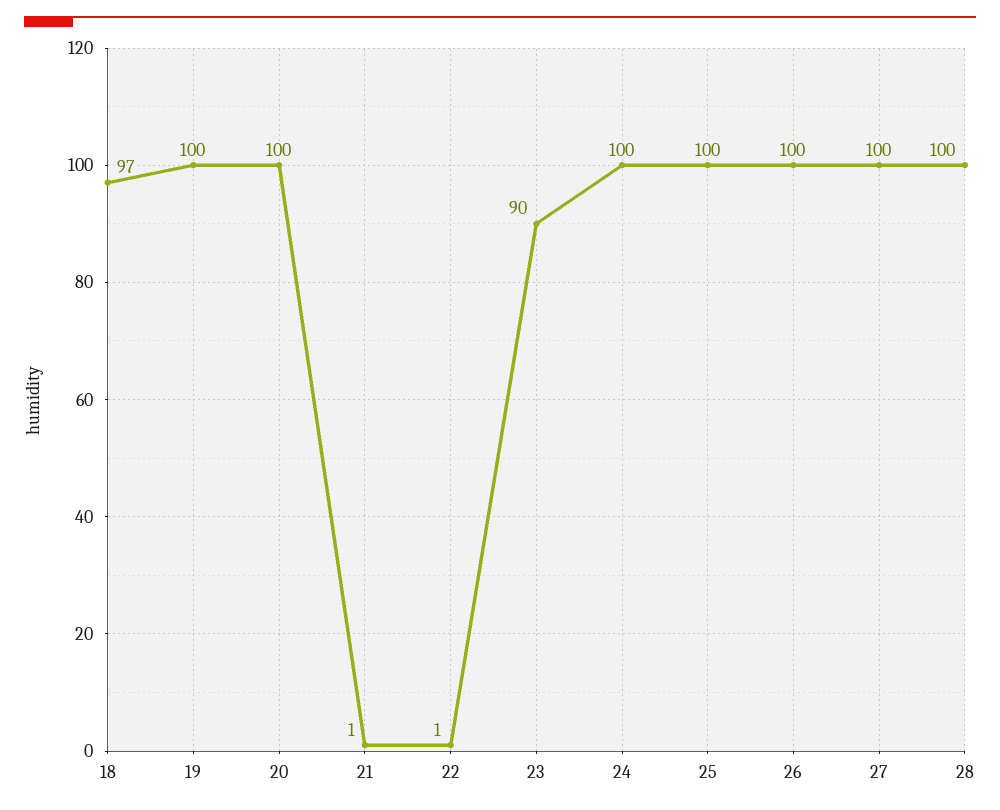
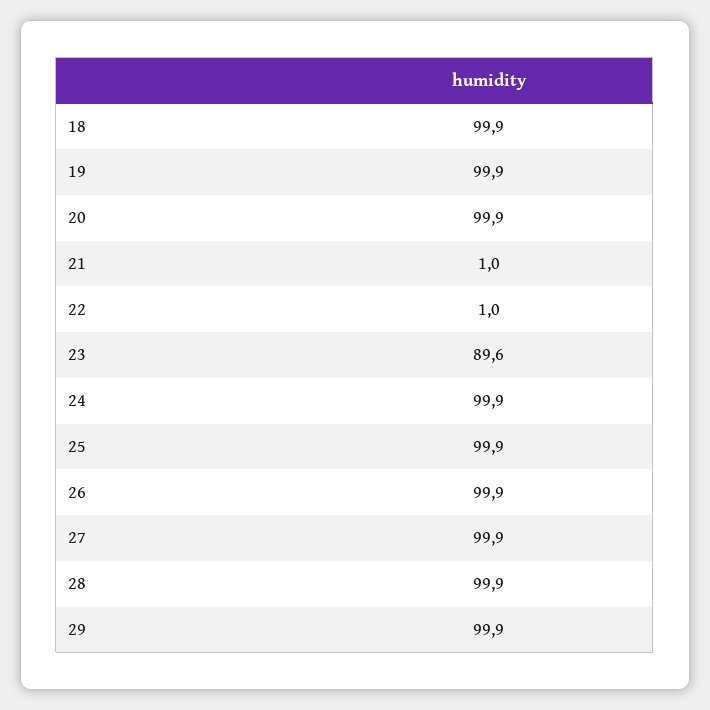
  {
-   "18": 97,
+   "18": 99.9,
    "19": 99.9,
    "20": 99.9,
    "21": 1,
    "22": 1,
    "23": 89.6,
    "24": 99.9,
    "25": 99.9,
    "26": 99.9,
    "27": 99.9,
-   "28": 99.9
+   "28": 99.9,
+   "29": 99.9
  }

